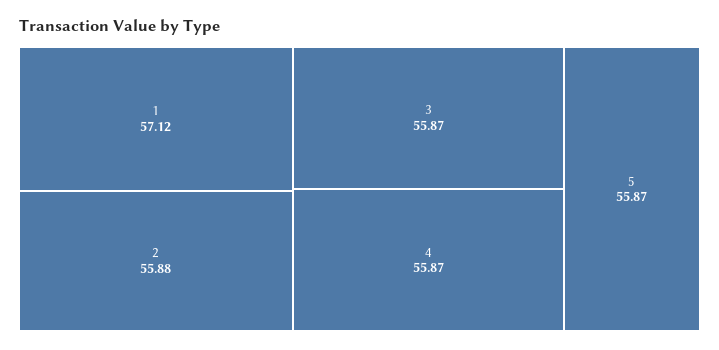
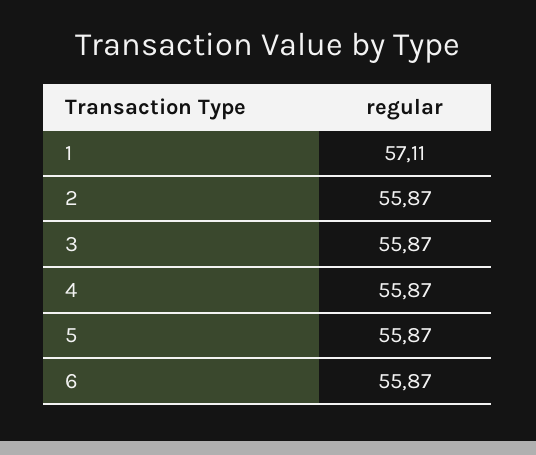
  {
-   "1": 57.12,
+   "1": 57.11,
-   "2": 55.88,
+   "2": 55.87,
    "3": 55.87,
    "4": 55.87,
-   "5": 55.87
+   "5": 55.87,
+   "6": 55.87
  }

